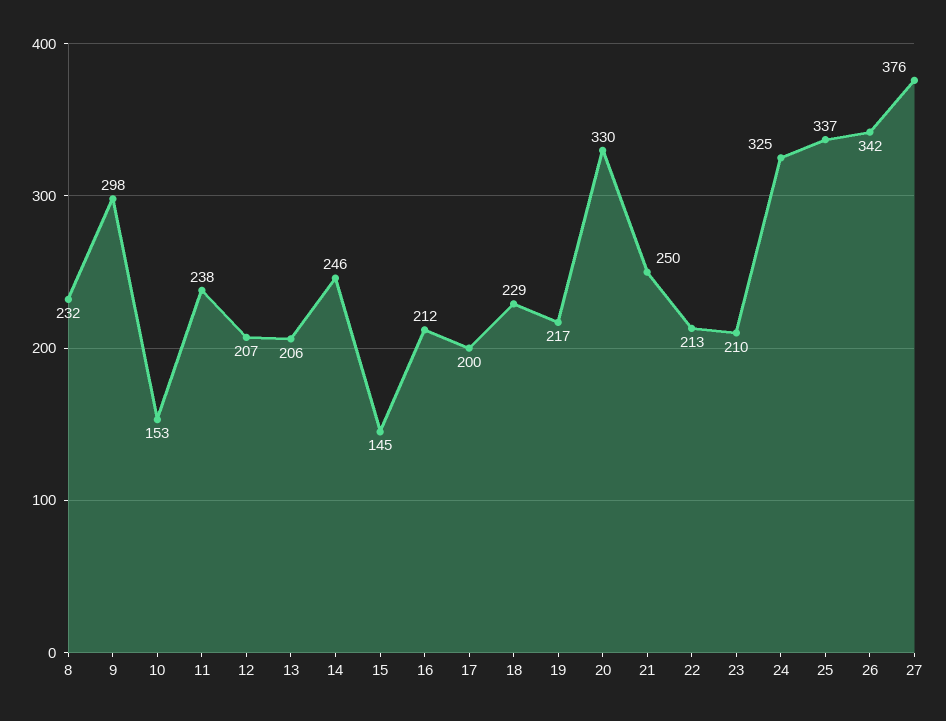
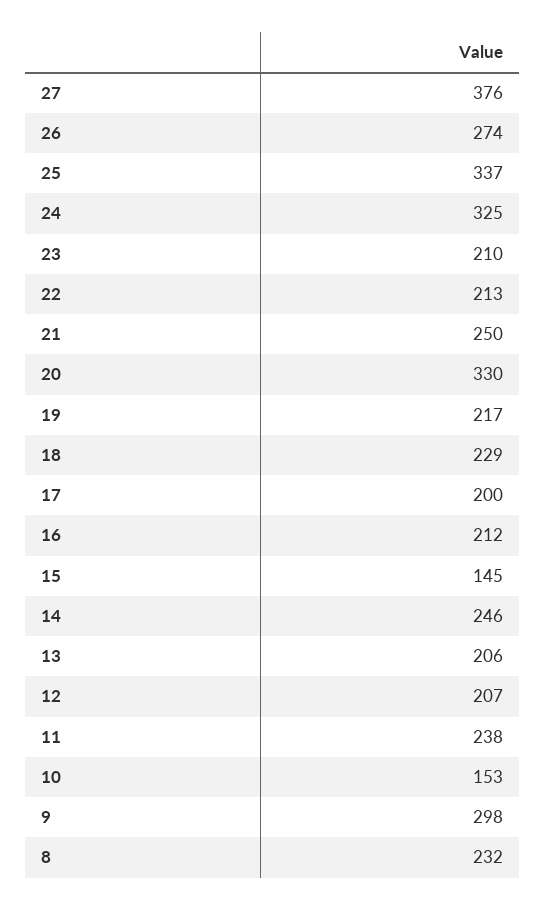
  {
    "8": 232,
    "9": 298,
    "10": 153,
    "11": 238,
    "12": 207,
    "13": 206,
    "14": 246,
    "15": 145,
    "16": 212,
    "17": 200,
    "18": 229,
    "19": 217,
    "20": 330,
    "21": 250,
    "22": 213,
    "23": 210,
    "24": 325,
    "25": 337,
-   "26": 342,
+   "26": 274,
    "27": 376
  }

